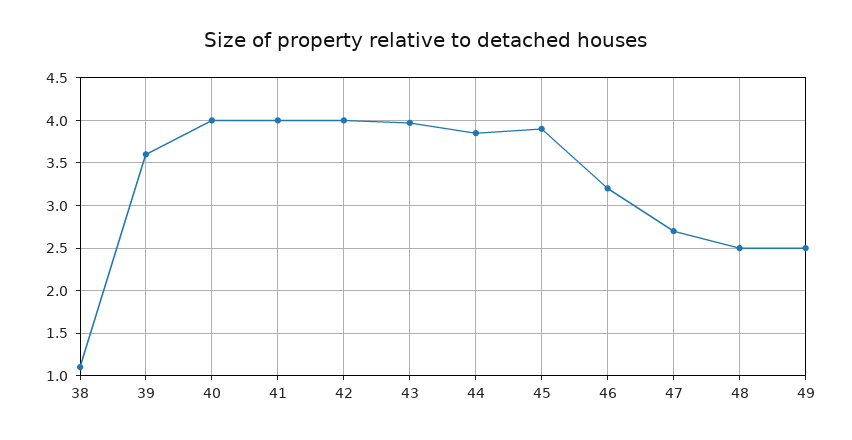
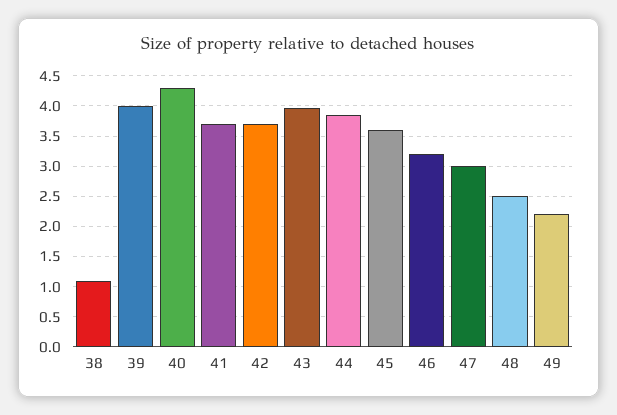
  {
    "38": 1.1,
-   "39": 3.6,
+   "39": 4,
-   "40": 4,
+   "40": 4.3,
-   "41": 4,
+   "41": 3.7,
-   "42": 4,
+   "42": 3.7,
    "43": 4,
    "44": 3.9,
-   "45": 3.9,
+   "45": 3.6,
    "46": 3.2,
-   "47": 2.7,
+   "47": 3,
    "48": 2.5,
-   "49": 2.5
+   "49": 2.2
  }

